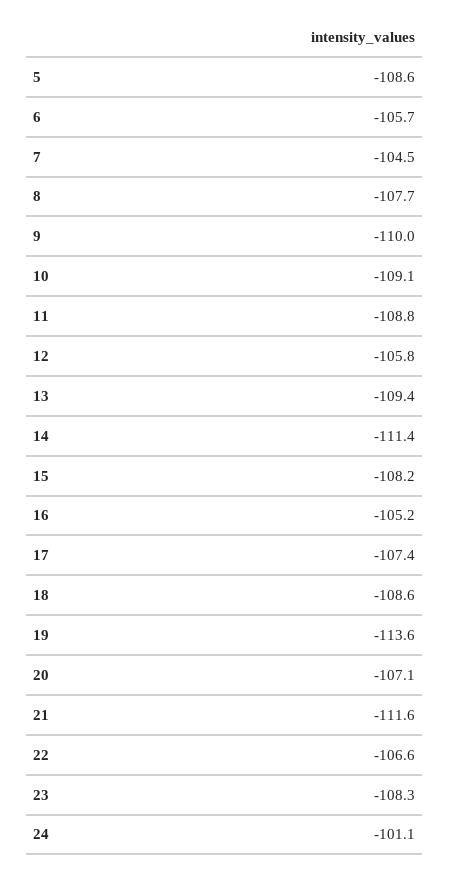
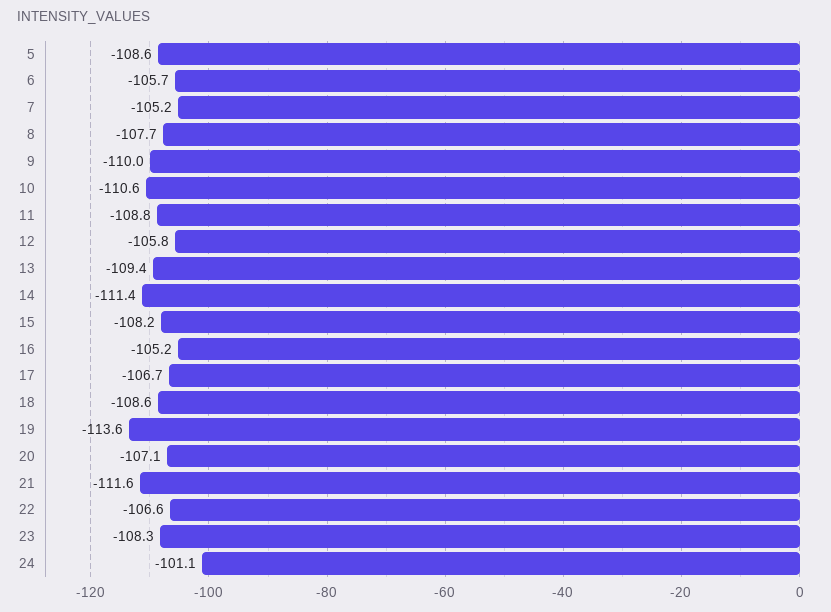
  {
    "5": -108.6,
    "6": -105.7,
-   "7": -104.5,
+   "7": -105.2,
    "8": -107.7,
    "9": -110,
-   "10": -109.1,
+   "10": -110.6,
    "11": -108.8,
    "12": -105.8,
    "13": -109.4,
    "14": -111.4,
    "15": -108.2,
    "16": -105.2,
-   "17": -107.4,
+   "17": -106.7,
    "18": -108.6,
    "19": -113.6,
    "20": -107.1,
    "21": -111.6,
    "22": -106.6,
    "23": -108.3,
    "24": -101.1
  }

